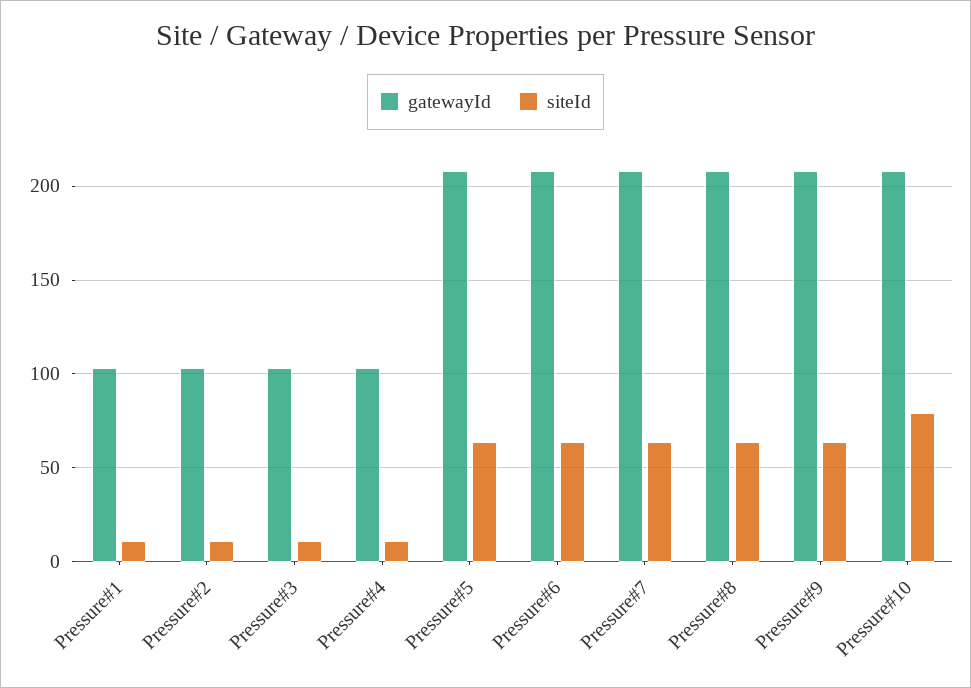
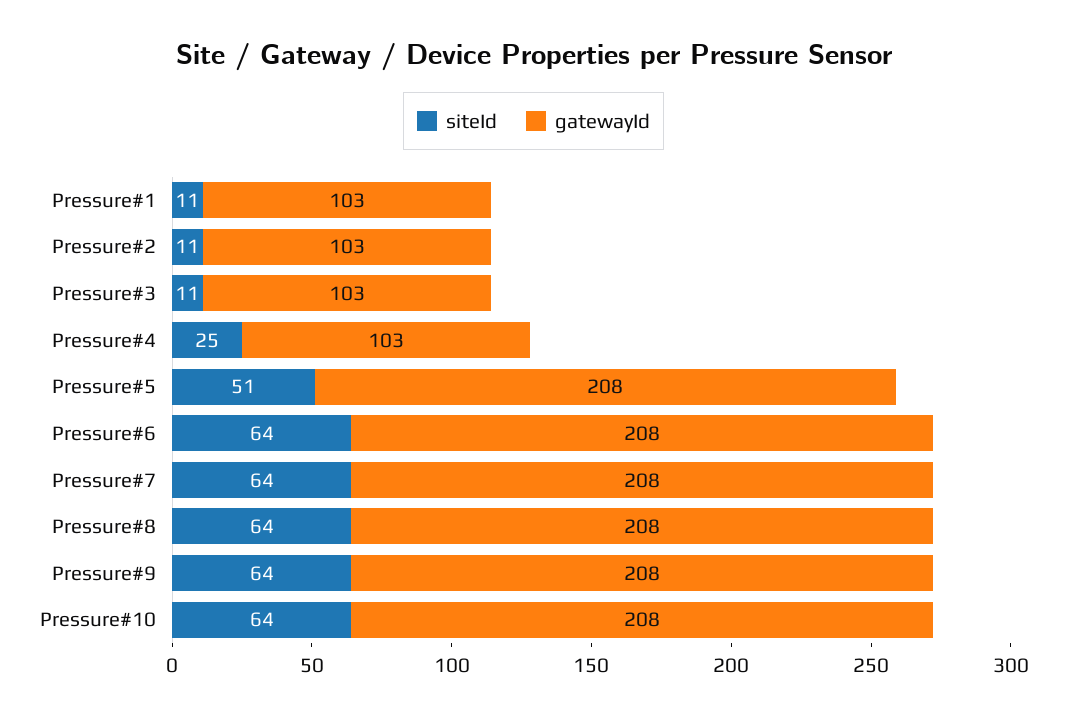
  {
    "gatewayId": {
      "Pressure#1": 103,
      "Pressure#2": 103,
      "Pressure#3": 103,
      "Pressure#4": 103,
      "Pressure#5": 208,
      "Pressure#6": 208,
      "Pressure#7": 208,
      "Pressure#8": 208,
      "Pressure#9": 208,
      "Pressure#10": 208
    },
    "siteId": {
      "Pressure#1": 11,
      "Pressure#2": 11,
      "Pressure#3": 11,
-     "Pressure#4": 10,
+     "Pressure#4": 25,
-     "Pressure#5": 65,
+     "Pressure#5": 51,
      "Pressure#6": 64,
      "Pressure#7": 64,
      "Pressure#8": 64,
      "Pressure#9": 64,
-     "Pressure#10": 80
+     "Pressure#10": 64
    }
  }

